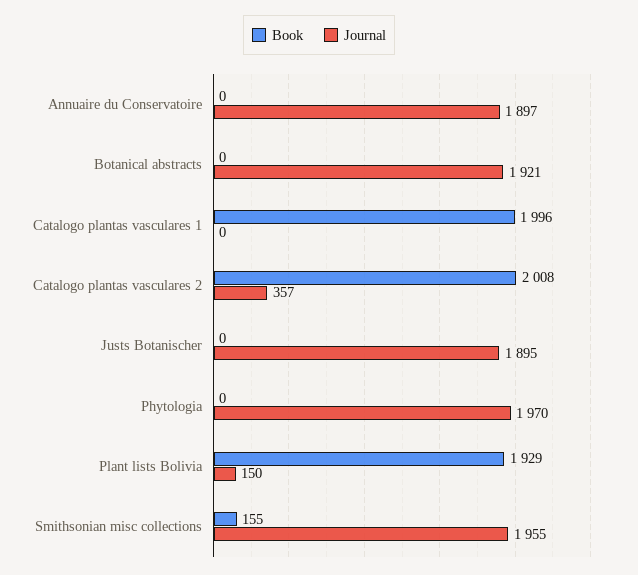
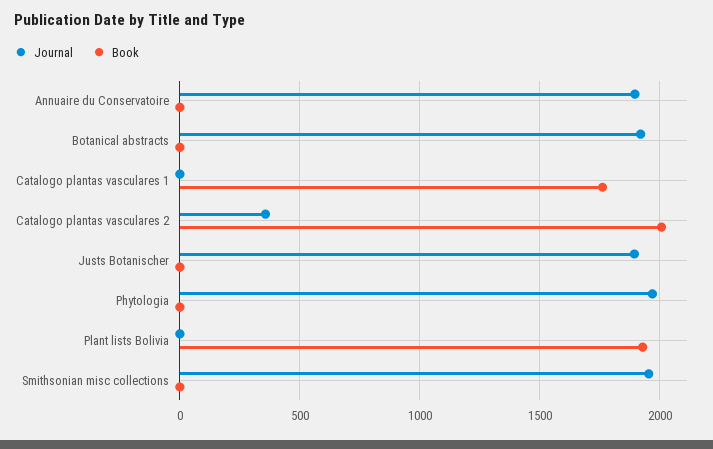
  {
    "Book": {
      "Annuaire du Conservatoire": 0,
      "Botanical abstracts": 0,
-     "Catalogo plantas vasculares 1": 1996,
+     "Catalogo plantas vasculares 1": 1750,
      "Catalogo plantas vasculares 2": 2008,
      "Justs Botanischer": 0,
      "Phytologia": 0,
      "Plant lists Bolivia": 1929,
-     "Smithsonian misc collections": 155
+     "Smithsonian misc collections": 0
    },
    "Journal": {
      "Annuaire du Conservatoire": 1897,
      "Botanical abstracts": 1921,
      "Catalogo plantas vasculares 1": 0,
      "Catalogo plantas vasculares 2": 357,
      "Justs Botanischer": 1895,
      "Phytologia": 1970,
-     "Plant lists Bolivia": 150,
+     "Plant lists Bolivia": 0,
      "Smithsonian misc collections": 1955
    }
  }

